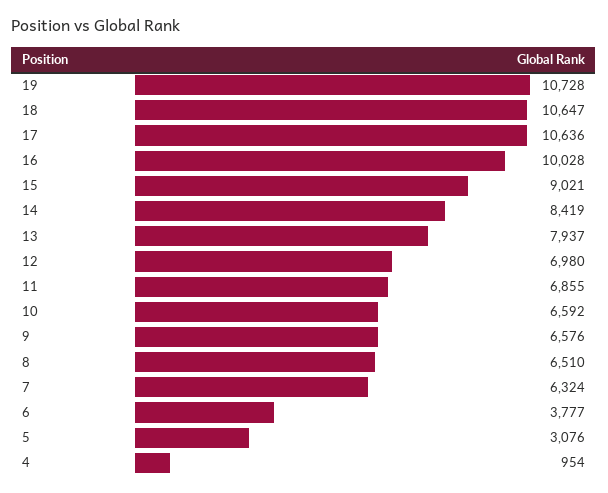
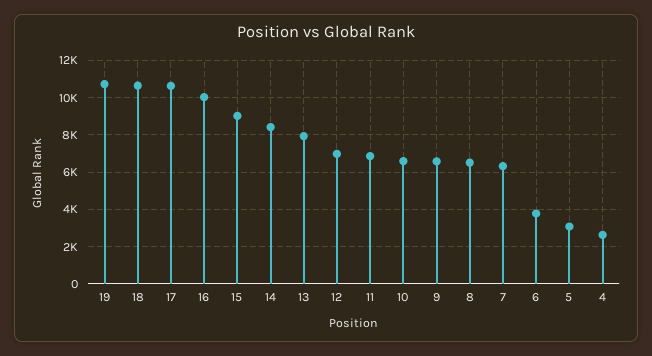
  {
    "19": 10728,
    "18": 10647,
    "17": 10636,
    "16": 10028,
    "15": 9021,
    "14": 8419,
    "13": 7937,
    "12": 6980,
    "11": 6855,
    "10": 6592,
    "9": 6576,
    "8": 6510,
    "7": 6324,
    "6": 3777,
    "5": 3076,
-   "4": 954
+   "4": 2500
  }

